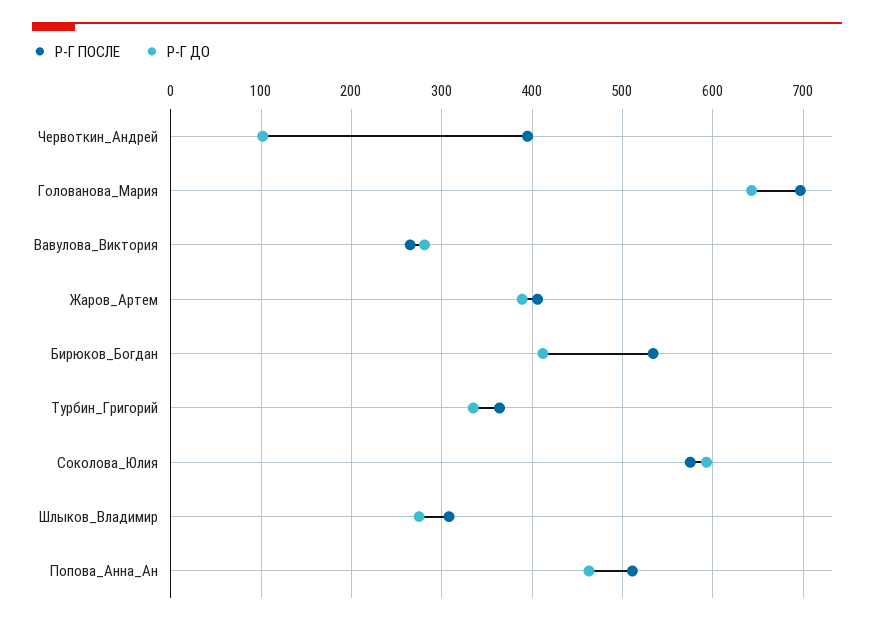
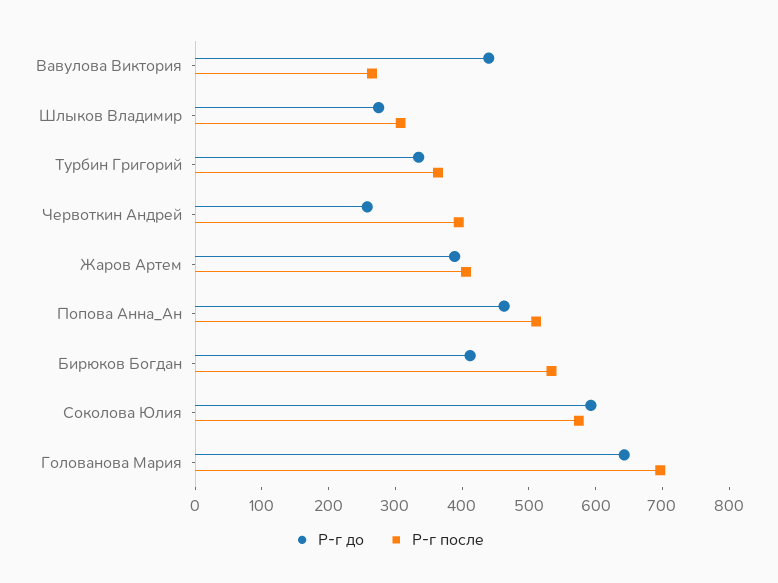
  {
    "Р-Г ПОСЛЕ": {
      "Червоткин_Андрей": 400,
      "Голованова_Мария": 700,
      "Вавулова_Виктория": 270,
      "Жаров_Артем": 410,
      "Бирюков_Богдан": 530,
      "Турбин_Григорий": 360,
      "Соколова_Юлия": 580,
      "Шлыков_Владимир": 310,
      "Попова_Анна_Ан": 510
    },
    "Р-Г ДО": {
-     "Червоткин_Андрей": 100,
+     "Червоткин_Андрей": 260,
      "Голованова_Мария": 640,
-     "Вавулова_Виктория": 280,
+     "Вавулова_Виктория": 440,
      "Жаров_Артем": 390,
      "Бирюков_Богдан": 410,
      "Турбин_Григорий": 340,
      "Соколова_Юлия": 590,
      "Шлыков_Владимир": 280,
      "Попова_Анна_Ан": 460
    }
  }

